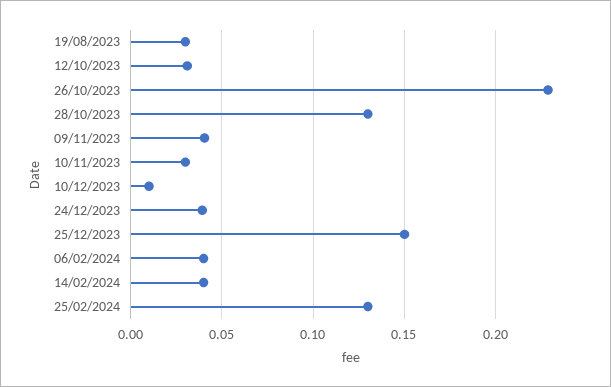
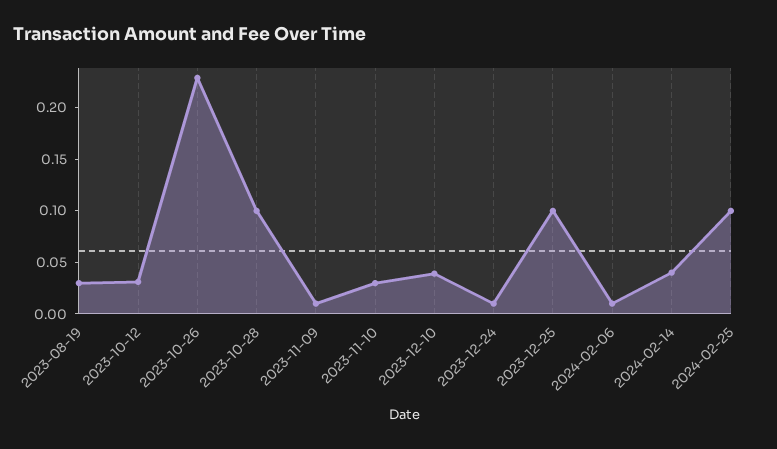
  {
    "19/08/2023": 0.03,
    "12/10/2023": 0.03,
    "26/10/2023": 0.23,
-   "28/10/2023": 0.13,
+   "28/10/2023": 0.1,
-   "09/11/2023": 0.04,
+   "09/11/2023": 0.01,
    "10/11/2023": 0.03,
-   "10/12/2023": 0.01,
+   "10/12/2023": 0.04,
-   "24/12/2023": 0.04,
+   "24/12/2023": 0.01,
-   "25/12/2023": 0.15,
+   "25/12/2023": 0.1,
-   "06/02/2024": 0.04,
+   "06/02/2024": 0.01,
    "14/02/2024": 0.04,
-   "25/02/2024": 0.13
+   "25/02/2024": 0.1
  }

